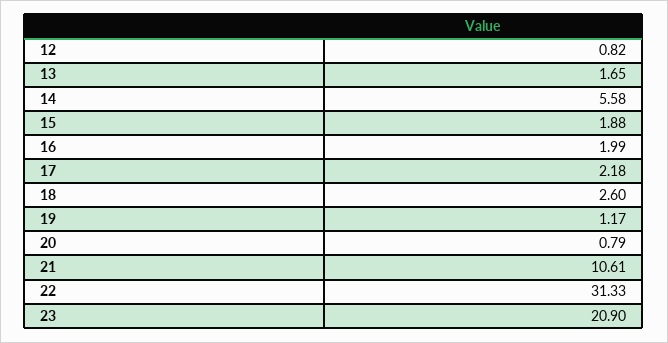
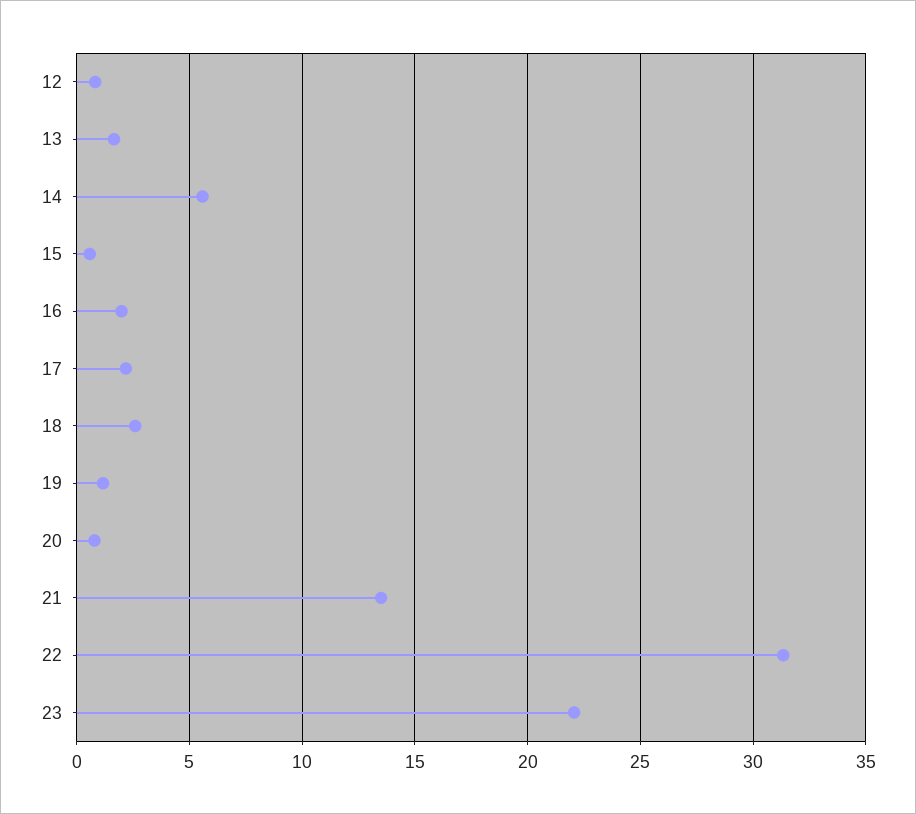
  {
    "12": 0.82,
    "13": 1.65,
    "14": 5.58,
-   "15": 1.88,
+   "15": 0.5,
    "16": 1.99,
    "17": 2.18,
    "18": 2.6,
    "19": 1.17,
    "20": 0.79,
-   "21": 10.61,
+   "21": 13.5,
    "22": 31.33,
-   "23": 20.9
+   "23": 22
  }

